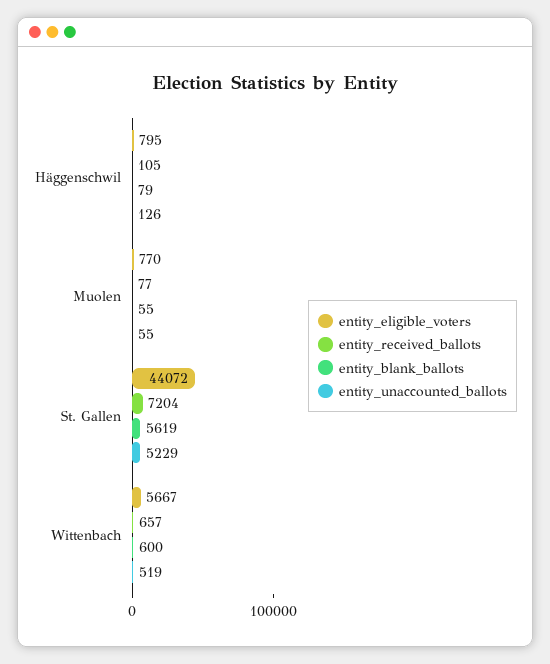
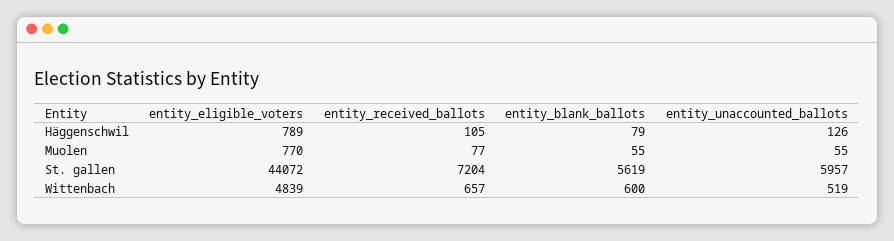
  {
    "entity_eligible_voters": {
-     "Häggenschwil": 795,
+     "Häggenschwil": 789,
      "Muolen": 770,
      "St. Gallen": 44072,
-     "Wittenbach": 5667
+     "Wittenbach": 4839
    },
    "entity_received_ballots": {
      "Häggenschwil": 105,
      "Muolen": 77,
      "St. Gallen": 7204,
      "Wittenbach": 657
    },
    "entity_blank_ballots": {
      "Häggenschwil": 79,
      "Muolen": 55,
      "St. Gallen": 5619,
      "Wittenbach": 600
    },
    "entity_unaccounted_ballots": {
      "Häggenschwil": 126,
      "Muolen": 55,
-     "St. Gallen": 5229,
+     "St. Gallen": 5957,
      "Wittenbach": 519
    }
  }

